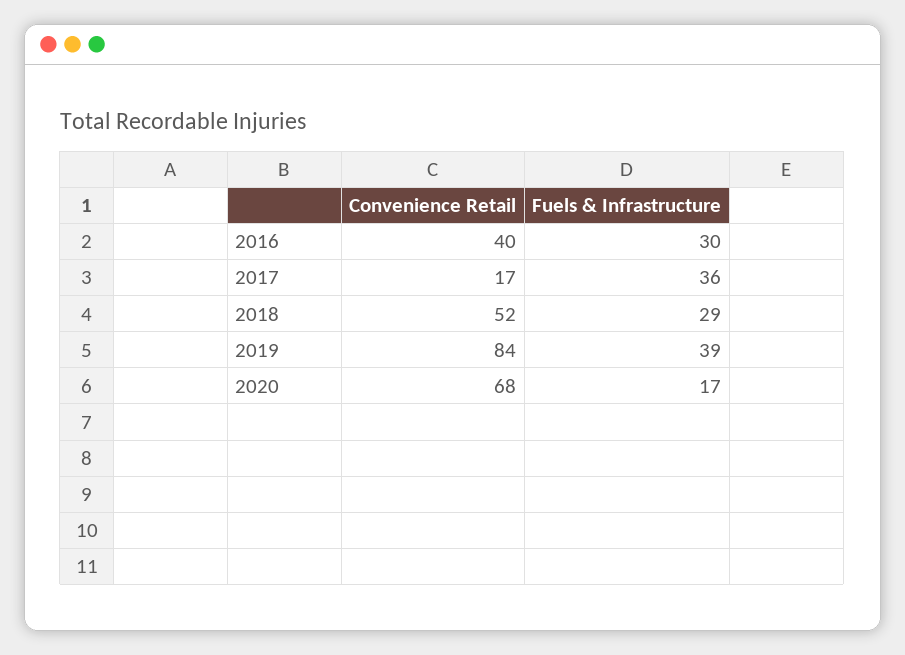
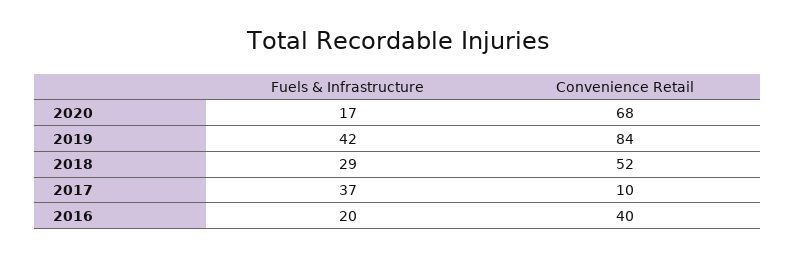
  {
    "Convenience Retail": {
      "2016": 40,
-     "2017": 17,
+     "2017": 10,
      "2018": 52,
      "2019": 84,
      "2020": 68
    },
    "Fuels & Infrastructure": {
-     "2016": 30,
+     "2016": 20,
-     "2017": 36,
+     "2017": 37,
      "2018": 29,
-     "2019": 39,
+     "2019": 42,
      "2020": 17
    }
  }

